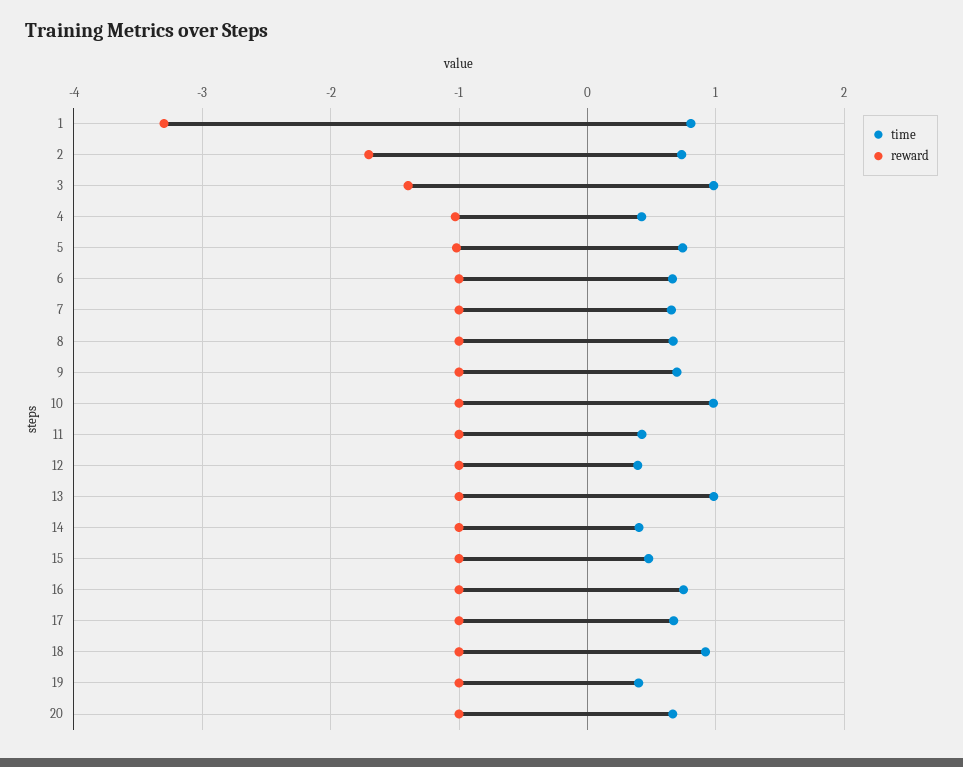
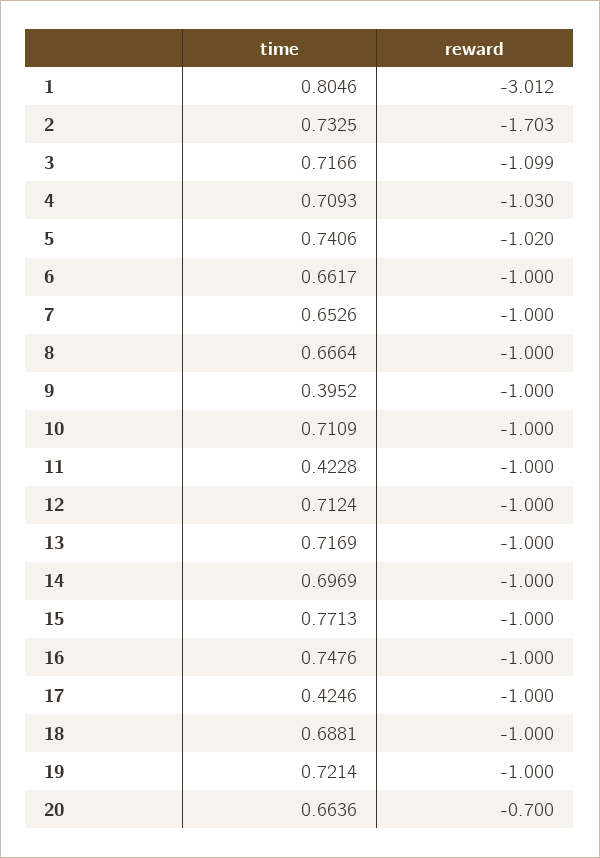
  {
    "time": {
      "1": 0.8046,
      "2": 0.7325,
-     "3": 1,
+     "3": 0.7166,
-     "4": 0.4,
+     "4": 0.7093,
      "5": 0.7406,
      "6": 0.6617,
      "7": 0.6526,
      "8": 0.6664,
-     "9": 0.7,
+     "9": 0.3952,
-     "10": 1,
+     "10": 0.7109,
      "11": 0.4228,
-     "12": 0.4,
+     "12": 0.7124,
-     "13": 1,
+     "13": 0.7169,
-     "14": 0.4,
+     "14": 0.6969,
-     "15": 0.5,
+     "15": 0.7713,
      "16": 0.7476,
-     "17": 0.7,
+     "17": 0.4246,
-     "18": 0.9,
+     "18": 0.6881,
-     "19": 0.4,
+     "19": 0.7214,
      "20": 0.6636
    },
    "reward": {
-     "1": -3.3,
+     "1": -3.012,
      "2": -1.703,
-     "3": -1.4,
+     "3": -1.099,
      "4": -1.03,
      "5": -1.02,
      "6": -1,
      "7": -1,
      "8": -1,
      "9": -1,
      "10": -1,
      "11": -1,
      "12": -1,
      "13": -1,
      "14": -1,
      "15": -1,
      "16": -1,
      "17": -1,
      "18": -1,
      "19": -1,
-     "20": -1
+     "20": -0.7
    }
  }

